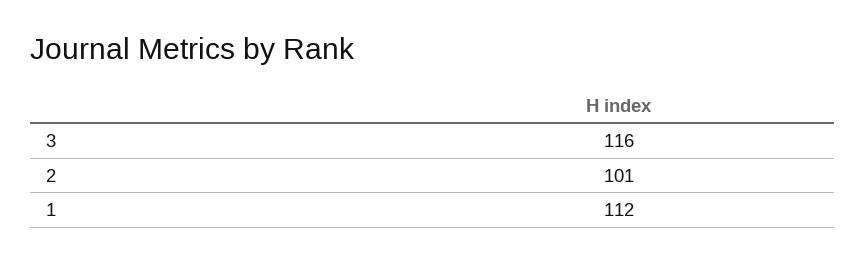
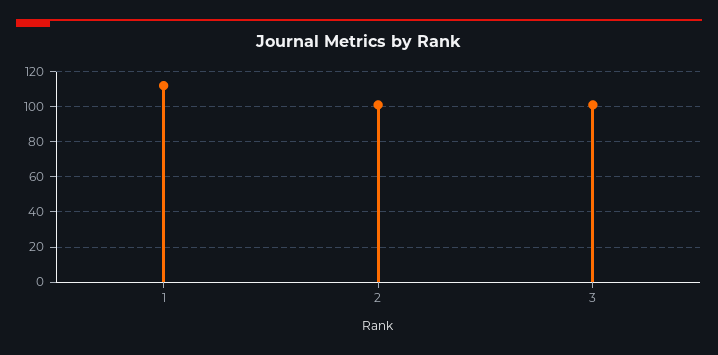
  {
-   "3": 116,
+   "3": 100,
    "2": 101,
    "1": 112
  }

